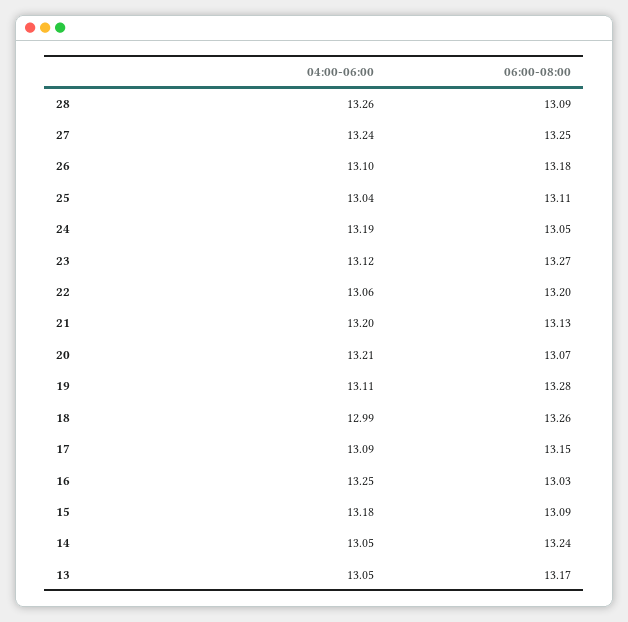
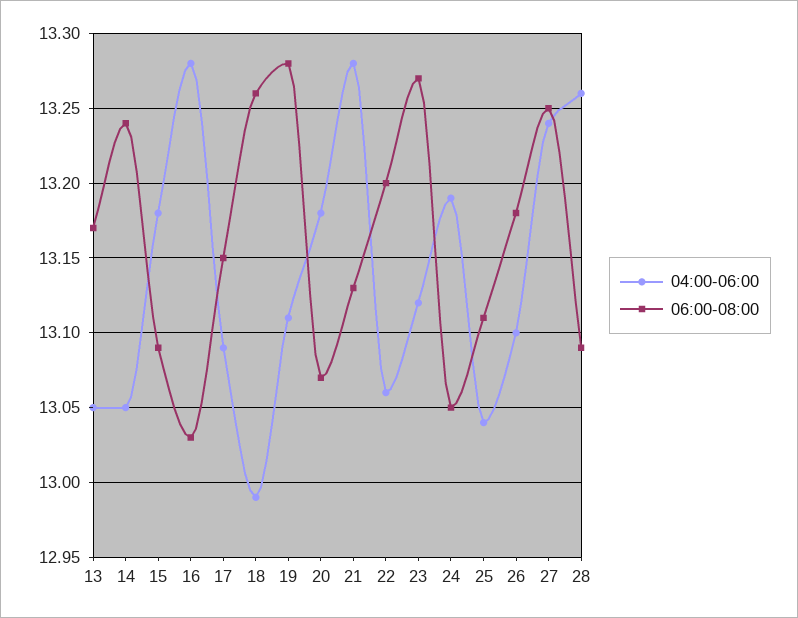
  {
    "04:00-06:00": {
      "28": 13.26,
      "27": 13.24,
      "26": 13.1,
      "25": 13.04,
      "24": 13.19,
      "23": 13.12,
      "22": 13.06,
-     "21": 13.2,
+     "21": 13.28,
-     "20": 13.21,
+     "20": 13.18,
      "19": 13.11,
      "18": 12.99,
      "17": 13.09,
-     "16": 13.25,
+     "16": 13.28,
      "15": 13.18,
      "14": 13.05,
      "13": 13.05
    },
    "06:00-08:00": {
      "28": 13.09,
      "27": 13.25,
      "26": 13.18,
      "25": 13.11,
      "24": 13.05,
      "23": 13.27,
      "22": 13.2,
      "21": 13.13,
      "20": 13.07,
      "19": 13.28,
      "18": 13.26,
      "17": 13.15,
      "16": 13.03,
      "15": 13.09,
      "14": 13.24,
      "13": 13.17
    }
  }

